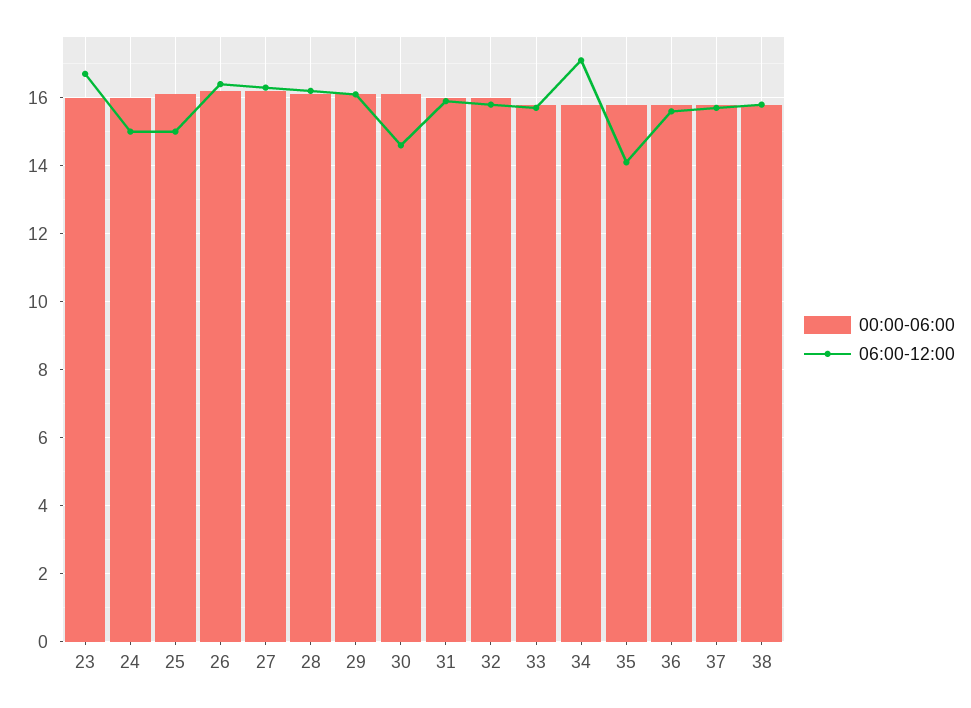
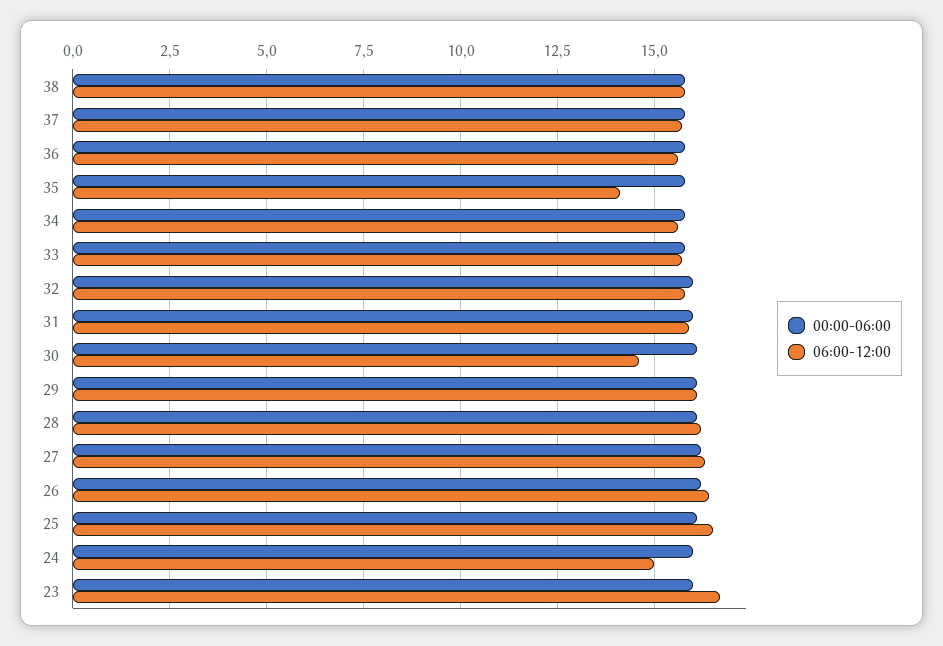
  {
    "00:00-06:00": {
      "23": 16,
      "24": 16,
      "25": 16,
      "26": 16,
      "27": 16,
      "28": 16,
      "29": 16,
      "30": 16,
      "31": 16,
      "32": 16,
      "33": 16,
      "34": 16,
      "35": 16,
      "36": 16,
      "37": 16,
      "38": 16
    },
    "06:00-12:00": {
      "23": 16.5,
      "24": 15,
-     "25": 15,
+     "25": 16.5,
      "26": 16.5,
      "27": 16.5,
      "28": 16,
      "29": 16,
      "30": 14.5,
      "31": 16,
      "32": 16,
      "33": 15.5,
-     "34": 17,
+     "34": 15.5,
      "35": 14,
      "36": 15.5,
      "37": 15.5,
      "38": 16
    }
  }

